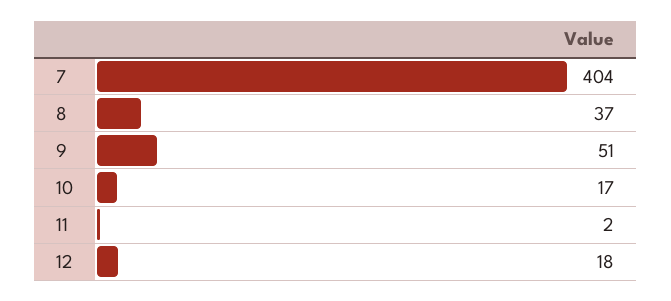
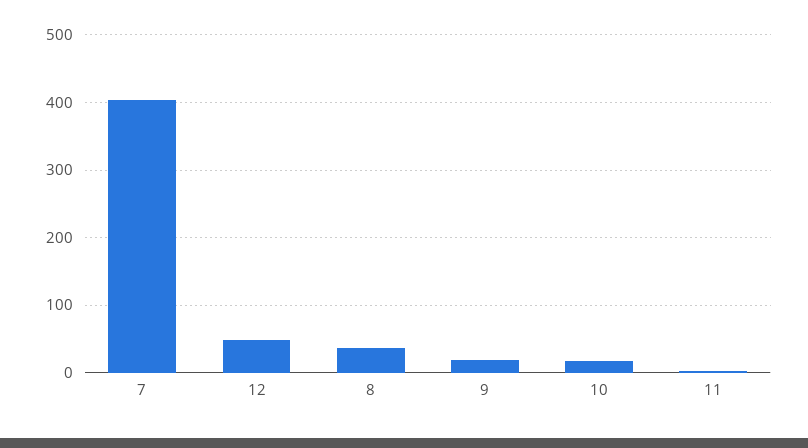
  {
    "7": 404,
    "8": 37,
-   "9": 51,
+   "9": 20,
    "10": 17,
    "11": 2,
-   "12": 18
+   "12": 50
  }

